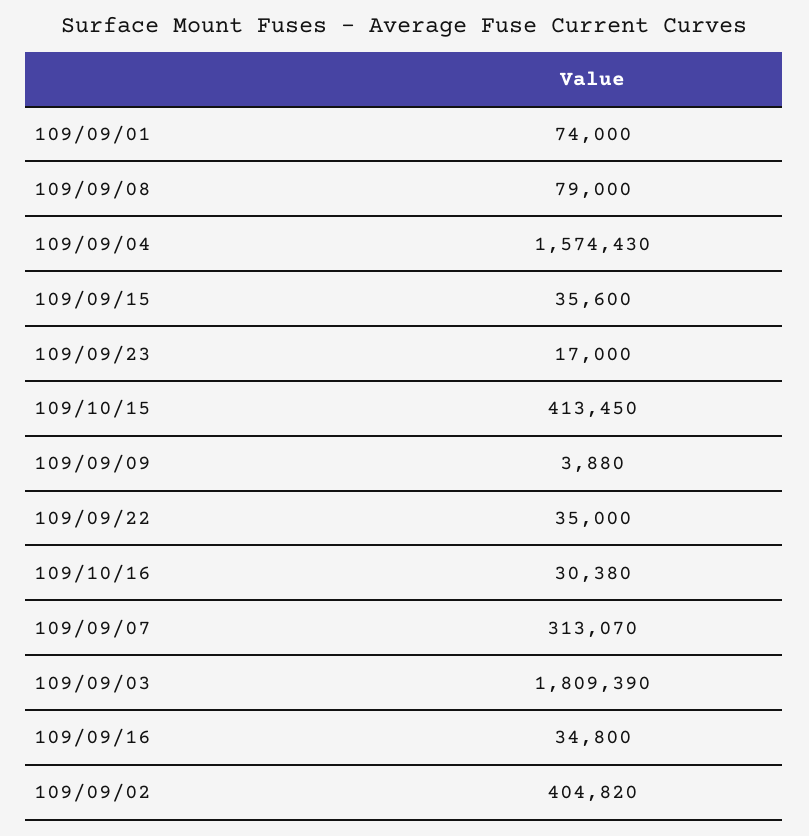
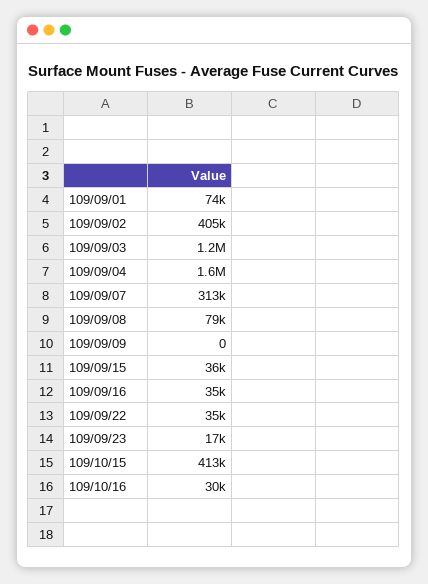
  {
    "109/09/01": 74000,
    "109/09/08": 79000,
    "109/09/04": 1574430,
    "109/09/15": 35600,
    "109/09/23": 17000,
    "109/10/15": 413450,
-   "109/09/09": 3880,
+   "109/09/09": 0,
    "109/09/22": 35000,
    "109/10/16": 30380,
    "109/09/07": 313070,
-   "109/09/03": 1809390,
+   "109/09/03": 1200000,
    "109/09/16": 34800,
    "109/09/02": 404820
  }

